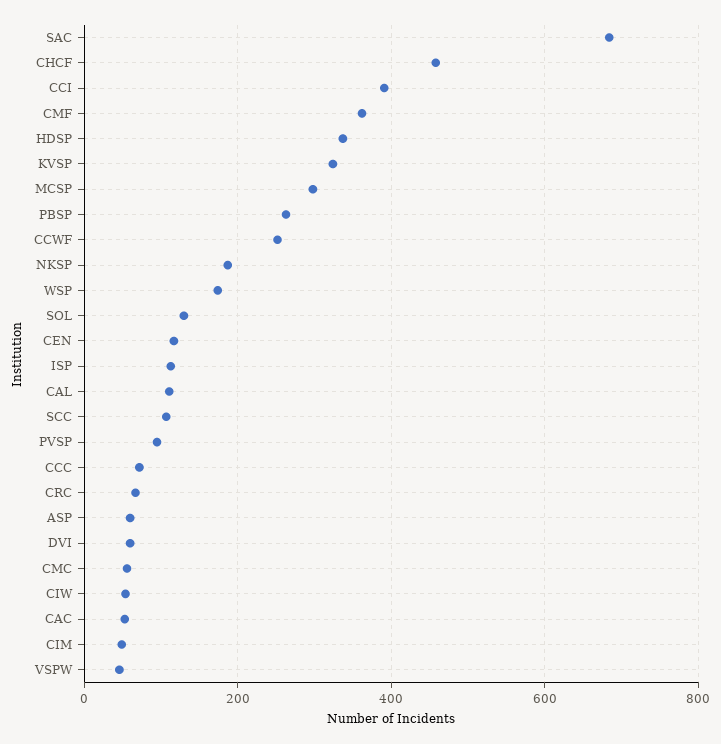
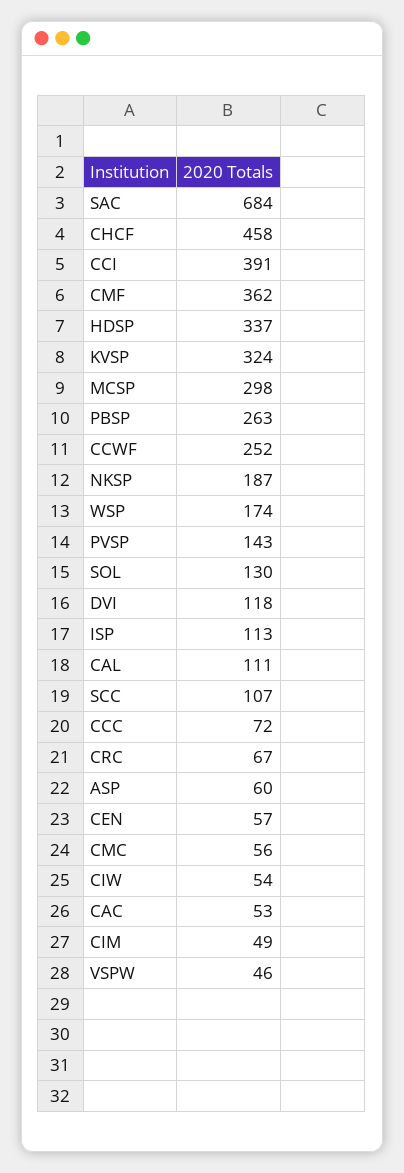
  {
    "SAC": 684,
    "CHCF": 458,
    "CCI": 391,
    "CMF": 362,
    "HDSP": 337,
    "KVSP": 324,
    "MCSP": 298,
    "PBSP": 263,
    "CCWF": 252,
    "NKSP": 187,
    "WSP": 174,
    "SOL": 130,
-   "CEN": 120,
+   "CEN": 57,
    "ISP": 113,
    "CAL": 111,
    "SCC": 107,
-   "PVSP": 100,
+   "PVSP": 143,
    "CCC": 72,
    "CRC": 67,
    "ASP": 60,
-   "DVI": 60,
+   "DVI": 118,
    "CMC": 56,
    "CIW": 54,
    "CAC": 53,
    "CIM": 49,
    "VSPW": 46
  }

